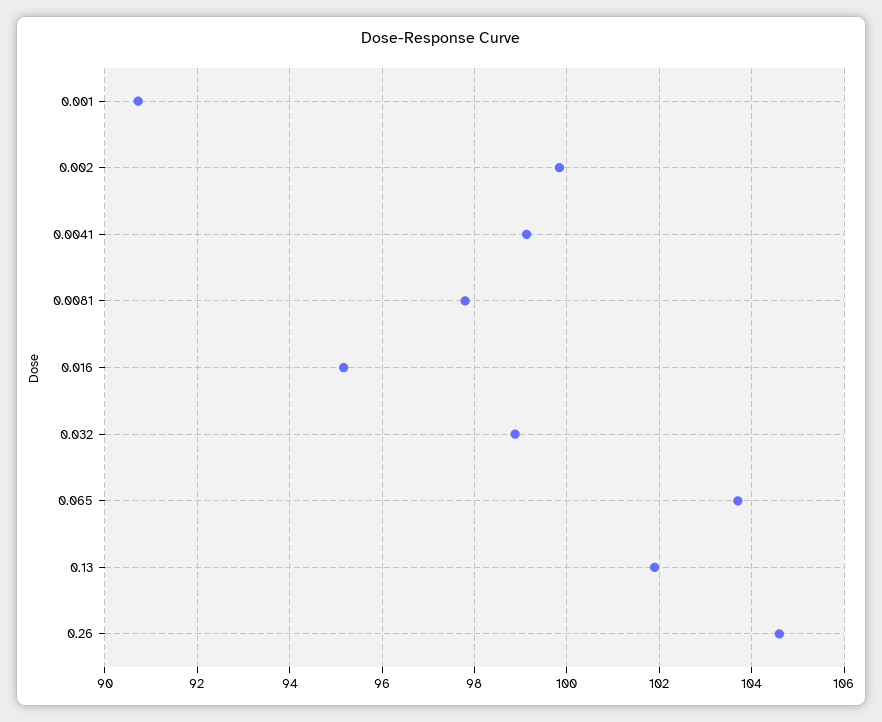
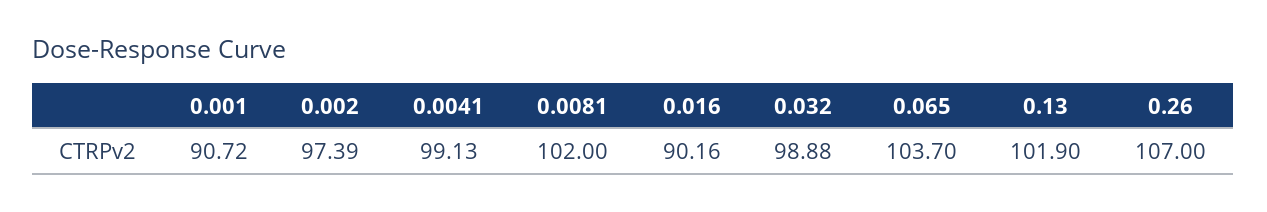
  {
    "0.001": 90.72,
-   "0.002": 99.8,
+   "0.002": 97.39,
    "0.0041": 99.13,
-   "0.0081": 97.8,
+   "0.0081": 102,
-   "0.016": 95.2,
+   "0.016": 90.16,
    "0.032": 98.88,
    "0.065": 103.7,
    "0.13": 101.9,
-   "0.26": 104.6
+   "0.26": 107
  }

